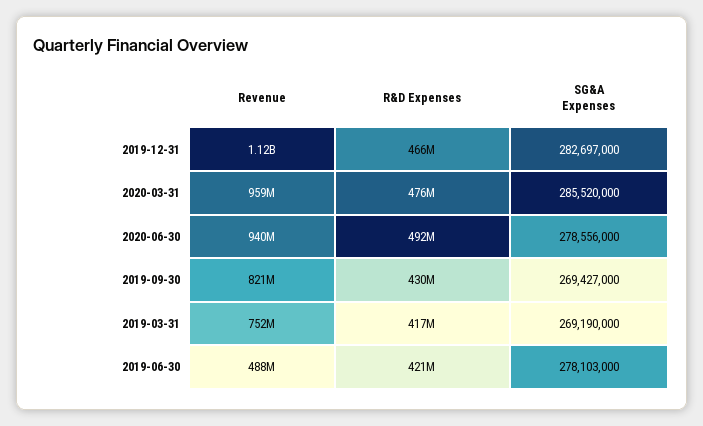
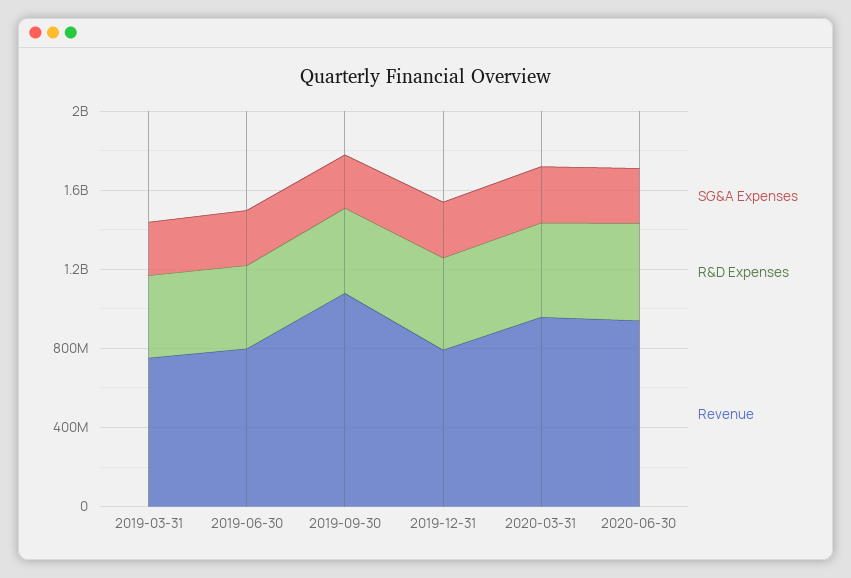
  {
    "Revenue": {
-     "2019-12-31": 1120000000,
+     "2019-12-31": 800000000,
      "2020-03-31": 959000000,
      "2020-06-30": 940000000,
-     "2019-09-30": 821000000,
+     "2019-09-30": 1100000000,
      "2019-03-31": 752000000,
-     "2019-06-30": 488000000
+     "2019-06-30": 800000000
    },
    "R&D Expenses": {
      "2019-12-31": 466000000,
      "2020-03-31": 476000000,
      "2020-06-30": 492000000,
      "2019-09-30": 430000000,
      "2019-03-31": 417000000,
      "2019-06-30": 421000000
    },
    "SG&A Expenses": {
      "2019-12-31": 282697000,
      "2020-03-31": 285520000,
      "2020-06-30": 278556000,
      "2019-09-30": 269427000,
      "2019-03-31": 269190000,
      "2019-06-30": 278103000
    }
  }

